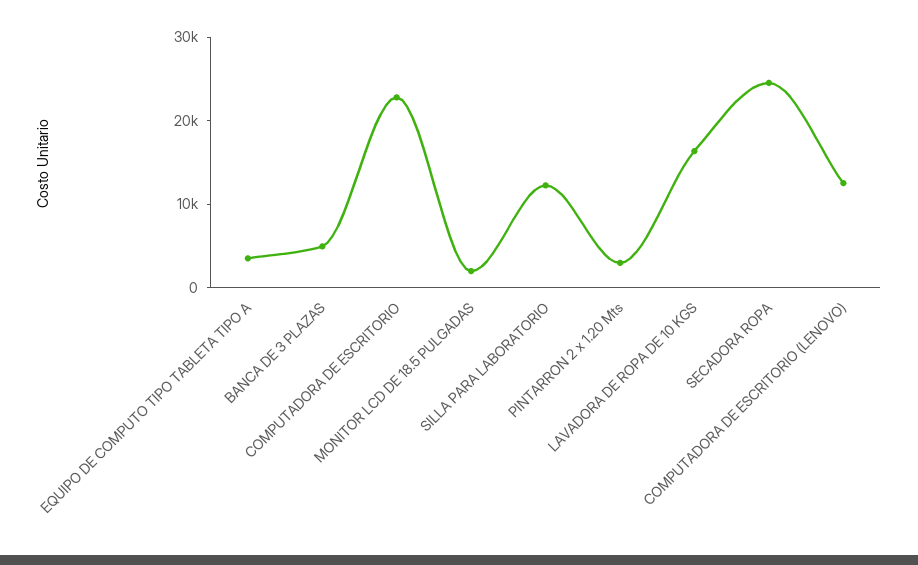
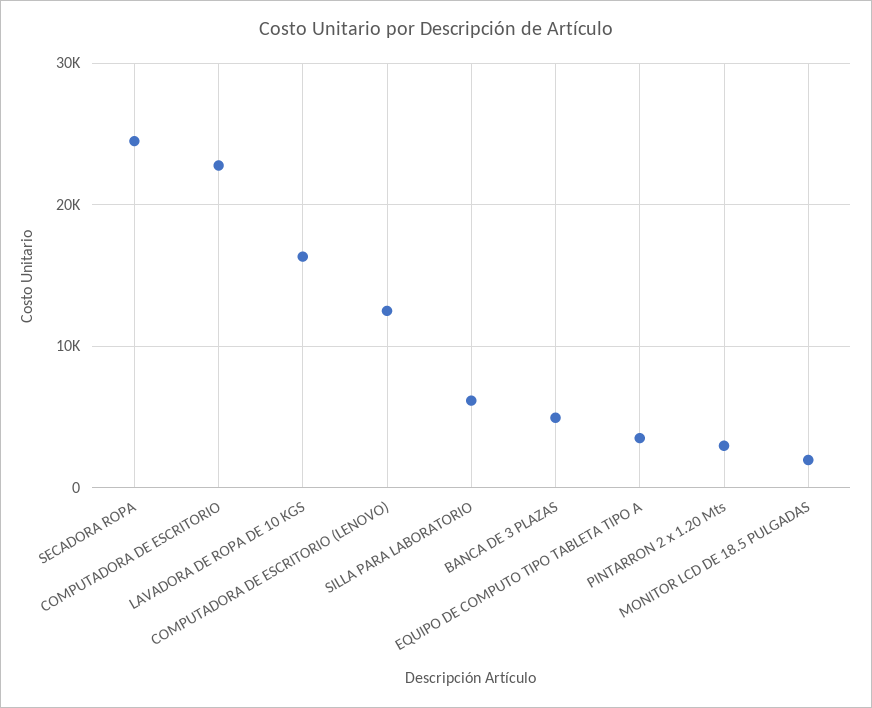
  {
    "EQUIPO DE COMPUTO TIPO TABLETA TIPO A": 4000,
    "BANCA DE 3 PLAZAS": 5000,
    "COMPUTADORA DE ESCRITORIO": 23000,
    "MONITOR LCD DE 18.5 PULGADAS": 2000,
-   "SILLA PARA LABORATORIO": 12000,
+   "SILLA PARA LABORATORIO": 6000,
    "PINTARRON 2 x 1.20 Mts": 3000,
    "LAVADORA DE ROPA DE 10 KGS": 16000,
    "SECADORA ROPA": 24000,
    "COMPUTADORA DE ESCRITORIO (LENOVO)": 12000
  }

